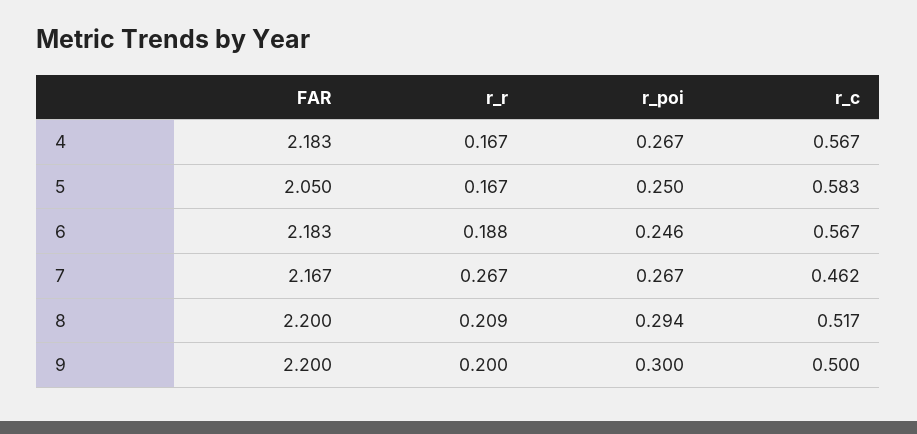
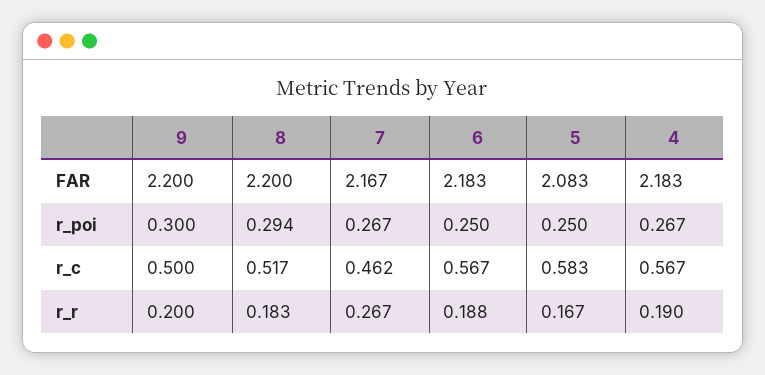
  {
    "FAR": {
      "4": 2.183,
-     "5": 2.05,
+     "5": 2.083,
      "6": 2.183,
      "7": 2.167,
      "8": 2.2,
      "9": 2.2
    },
    "r_r": {
-     "4": 0.167,
+     "4": 0.19,
      "5": 0.167,
      "6": 0.188,
      "7": 0.267,
-     "8": 0.209,
+     "8": 0.183,
      "9": 0.2
    },
    "r_poi": {
      "4": 0.267,
      "5": 0.25,
-     "6": 0.246,
+     "6": 0.25,
      "7": 0.267,
      "8": 0.294,
      "9": 0.3
    },
    "r_c": {
      "4": 0.567,
      "5": 0.583,
      "6": 0.567,
      "7": 0.462,
      "8": 0.517,
      "9": 0.5
    }
  }

